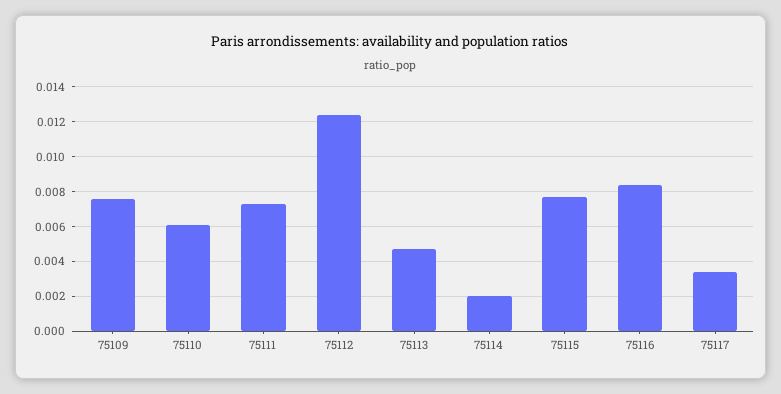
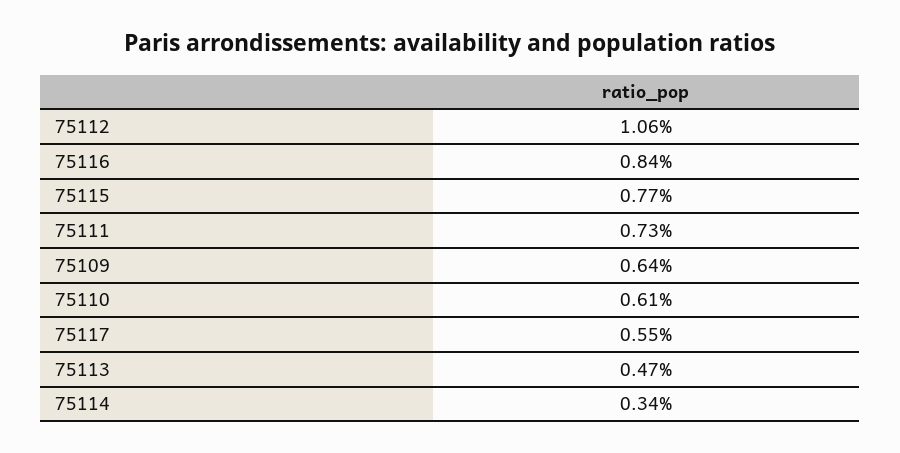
  {
-   "75109": 0.0075,
+   "75109": 0.0064,
    "75110": 0.0061,
    "75111": 0.0073,
-   "75112": 0.0125,
+   "75112": 0.0106,
    "75113": 0.0047,
-   "75114": 0.002,
+   "75114": 0.0034,
    "75115": 0.0077,
    "75116": 0.0084,
-   "75117": 0.0035
+   "75117": 0.0055
  }

